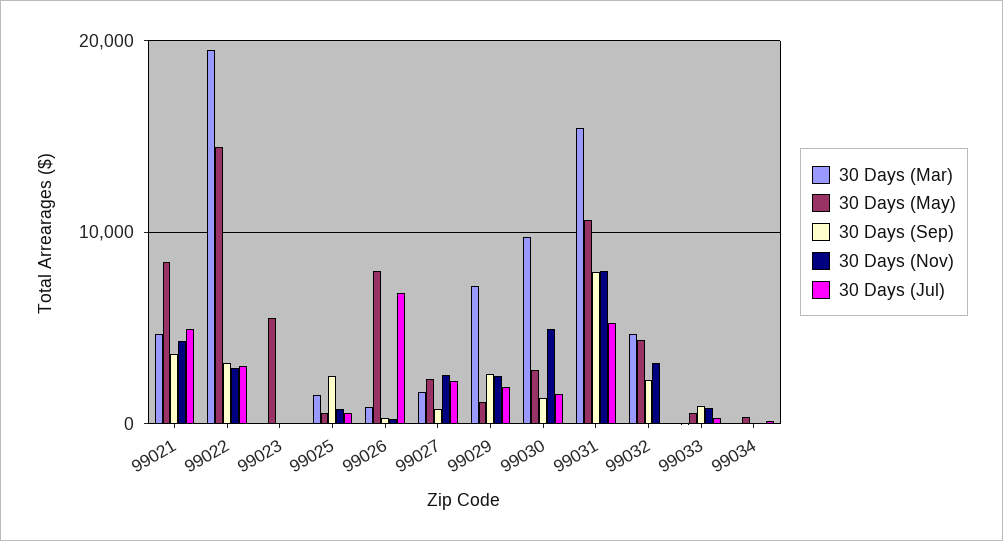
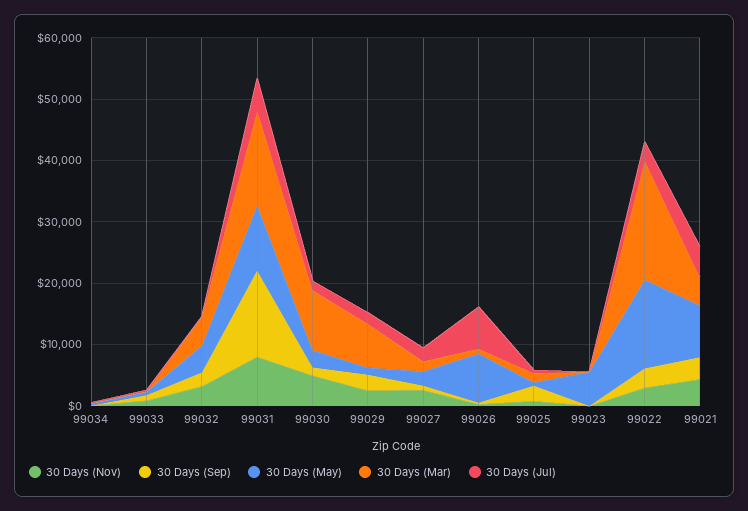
  {
    "30 Days (Mar)": {
      "99021": 5000,
      "99022": 20000,
      "99023": 0,
      "99025": 1000,
      "99026": 1000,
      "99027": 2000,
      "99029": 7000,
      "99030": 10000,
      "99031": 15000,
      "99032": 5000,
      "99033": 0,
      "99034": 0
    },
    "30 Days (May)": {
      "99021": 8000,
      "99022": 14000,
      "99023": 6000,
      "99025": 1000,
      "99026": 8000,
      "99027": 2000,
      "99029": 1000,
      "99030": 3000,
      "99031": 11000,
      "99032": 4000,
      "99033": 1000,
      "99034": 0
    },
    "30 Days (Sep)": {
      "99021": 4000,
      "99022": 3000,
      "99023": 0,
      "99025": 3000,
      "99026": 0,
      "99027": 1000,
      "99029": 3000,
      "99030": 1000,
-     "99031": 8000,
+     "99031": 14000,
      "99032": 2000,
      "99033": 1000,
      "99034": 0
    },
    "30 Days (Nov)": {
      "99021": 4000,
      "99022": 3000,
      "99023": 0,
      "99025": 1000,
      "99026": 0,
      "99027": 3000,
      "99029": 2000,
      "99030": 5000,
      "99031": 8000,
      "99032": 3000,
      "99033": 1000,
      "99034": 0
    },
    "30 Days (Jul)": {
      "99021": 5000,
      "99022": 3000,
      "99023": 0,
      "99025": 1000,
      "99026": 7000,
      "99027": 2000,
      "99029": 2000,
      "99030": 2000,
      "99031": 5000,
      "99032": 0,
      "99033": 0,
      "99034": 0
    }
  }

